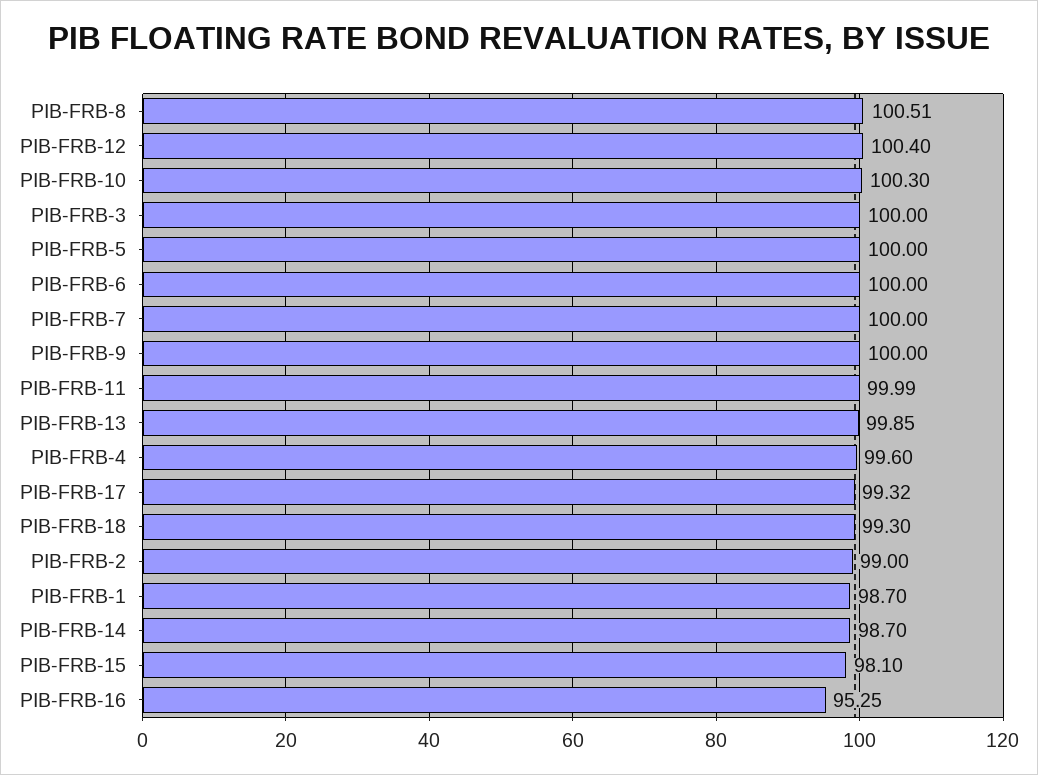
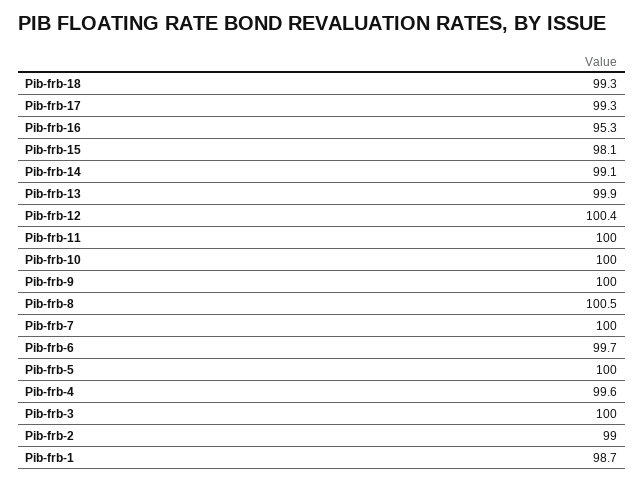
  {
    "PIB-FRB-8": 100.51,
    "PIB-FRB-12": 100.4,
-   "PIB-FRB-10": 100.3,
+   "PIB-FRB-10": 100,
    "PIB-FRB-3": 100,
    "PIB-FRB-5": 100,
-   "PIB-FRB-6": 100,
+   "PIB-FRB-6": 99.7,
    "PIB-FRB-7": 100,
    "PIB-FRB-9": 100,
    "PIB-FRB-11": 99.99,
    "PIB-FRB-13": 99.85,
    "PIB-FRB-4": 99.6,
    "PIB-FRB-17": 99.32,
    "PIB-FRB-18": 99.3,
    "PIB-FRB-2": 99,
    "PIB-FRB-1": 98.7,
-   "PIB-FRB-14": 98.7,
+   "PIB-FRB-14": 99.1,
    "PIB-FRB-15": 98.1,
    "PIB-FRB-16": 95.25
  }

